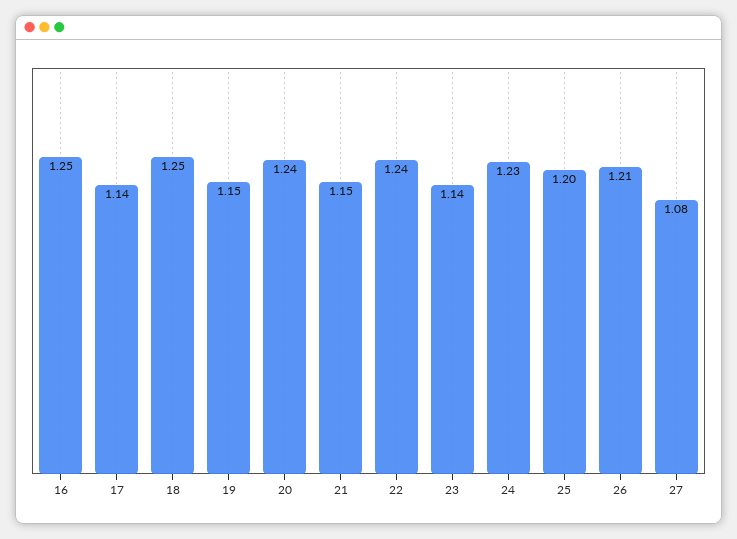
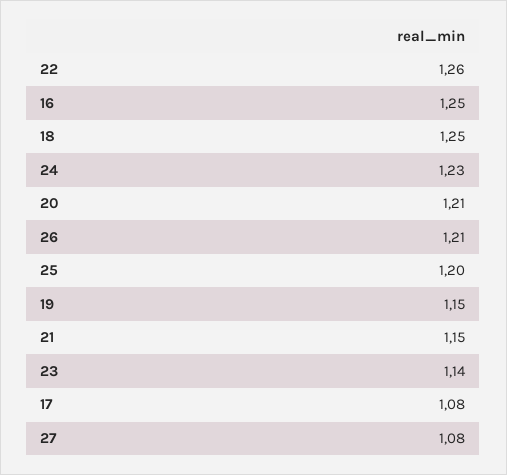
  {
    "16": 1.25,
-   "17": 1.14,
+   "17": 1.08,
    "18": 1.25,
    "19": 1.15,
-   "20": 1.24,
+   "20": 1.21,
    "21": 1.15,
-   "22": 1.24,
+   "22": 1.26,
    "23": 1.14,
    "24": 1.23,
    "25": 1.2,
    "26": 1.21,
    "27": 1.08
  }

